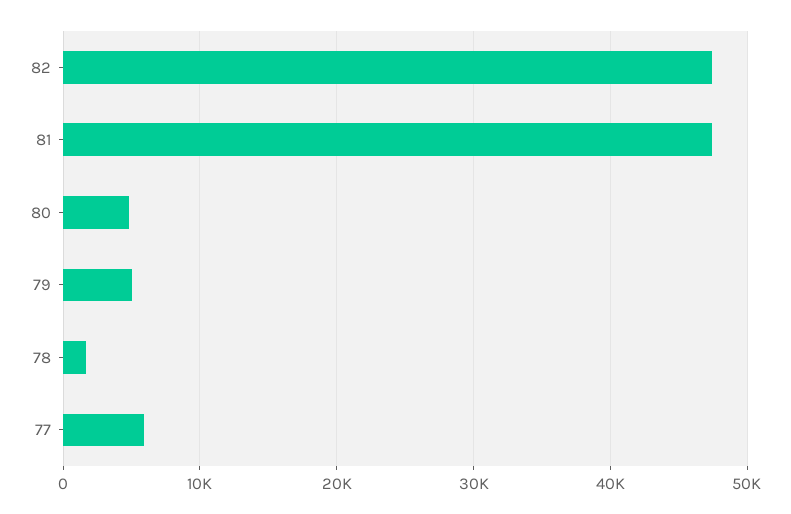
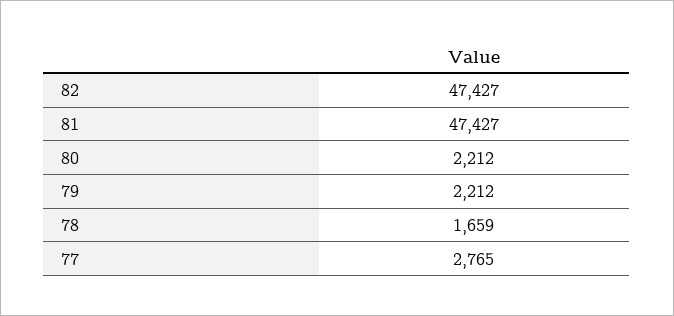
  {
    "82": 47427,
    "81": 47427,
-   "80": 5000,
+   "80": 2212,
-   "79": 5000,
+   "79": 2212,
    "78": 1659,
-   "77": 6000
+   "77": 2765
  }

